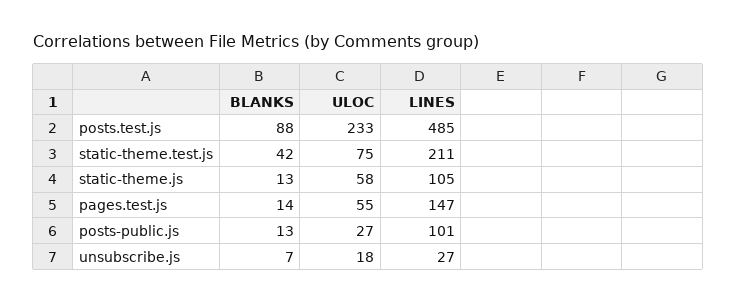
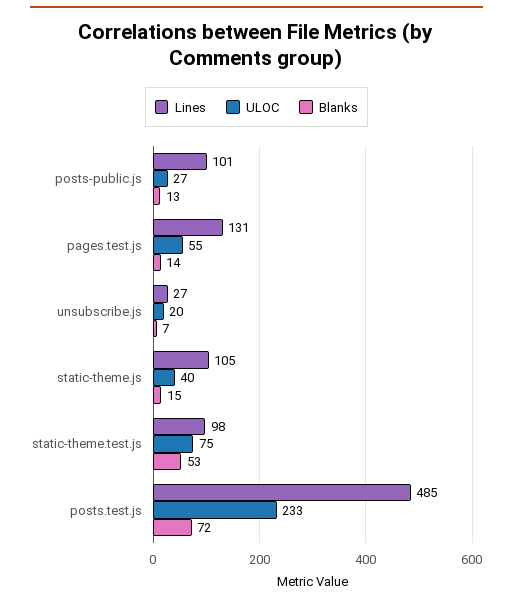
  {
    "BLANKS": {
-     "posts.test.js": 88,
+     "posts.test.js": 72,
-     "static-theme.test.js": 42,
+     "static-theme.test.js": 53,
-     "static-theme.js": 13,
+     "static-theme.js": 15,
      "pages.test.js": 14,
      "posts-public.js": 13,
      "unsubscribe.js": 7
    },
    "ULOC": {
      "posts.test.js": 233,
      "static-theme.test.js": 75,
-     "static-theme.js": 58,
+     "static-theme.js": 40,
      "pages.test.js": 55,
      "posts-public.js": 27,
-     "unsubscribe.js": 18
+     "unsubscribe.js": 20
    },
    "LINES": {
      "posts.test.js": 485,
-     "static-theme.test.js": 211,
+     "static-theme.test.js": 98,
      "static-theme.js": 105,
-     "pages.test.js": 147,
+     "pages.test.js": 131,
      "posts-public.js": 101,
      "unsubscribe.js": 27
    }
  }

